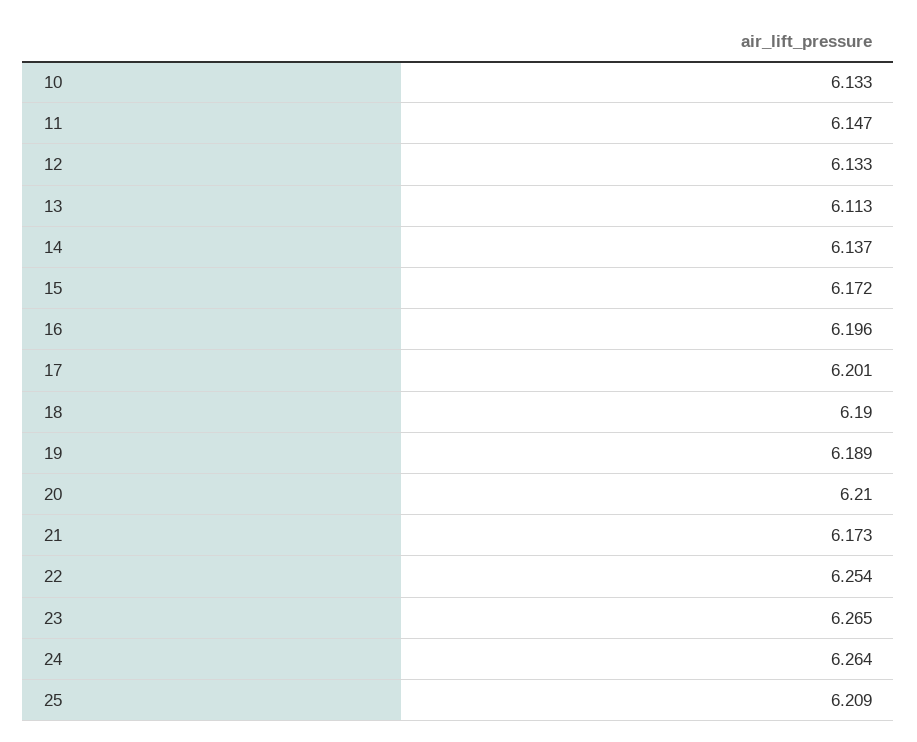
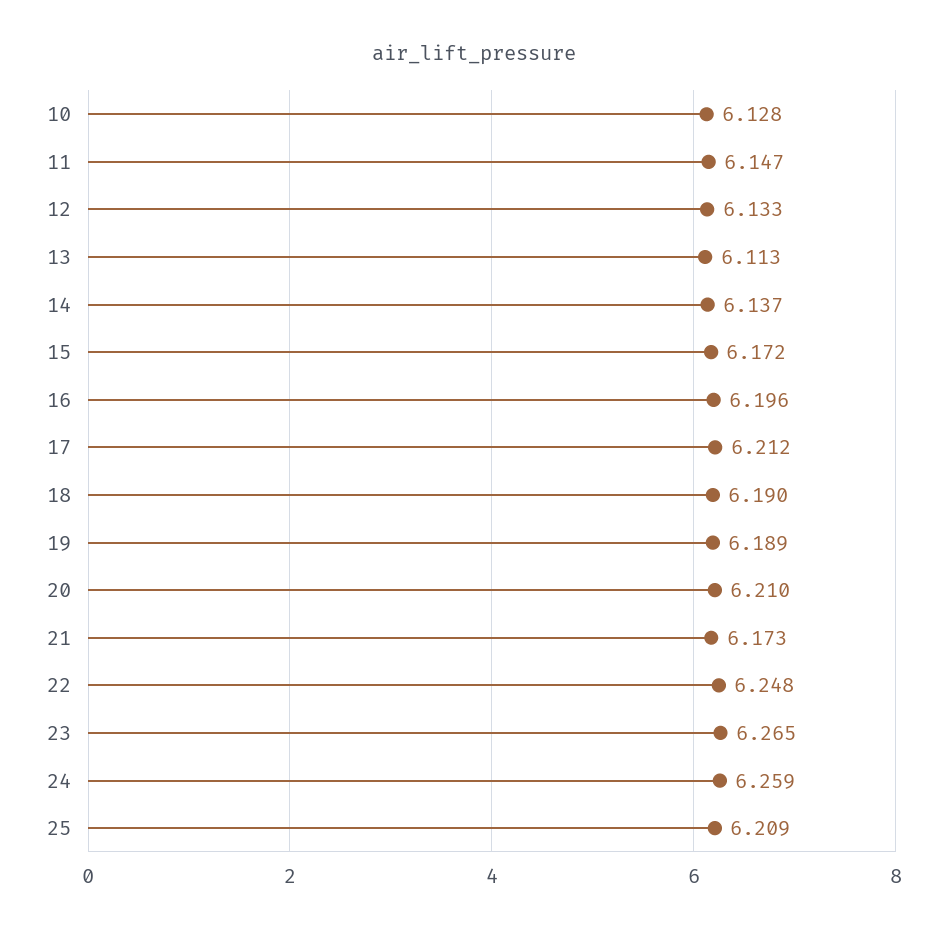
  {
-   "10": 6.133,
+   "10": 6.128,
    "11": 6.147,
    "12": 6.133,
    "13": 6.113,
    "14": 6.137,
    "15": 6.172,
    "16": 6.196,
-   "17": 6.201,
+   "17": 6.212,
    "18": 6.19,
    "19": 6.189,
    "20": 6.21,
    "21": 6.173,
-   "22": 6.254,
+   "22": 6.248,
    "23": 6.265,
-   "24": 6.264,
+   "24": 6.259,
    "25": 6.209
  }

